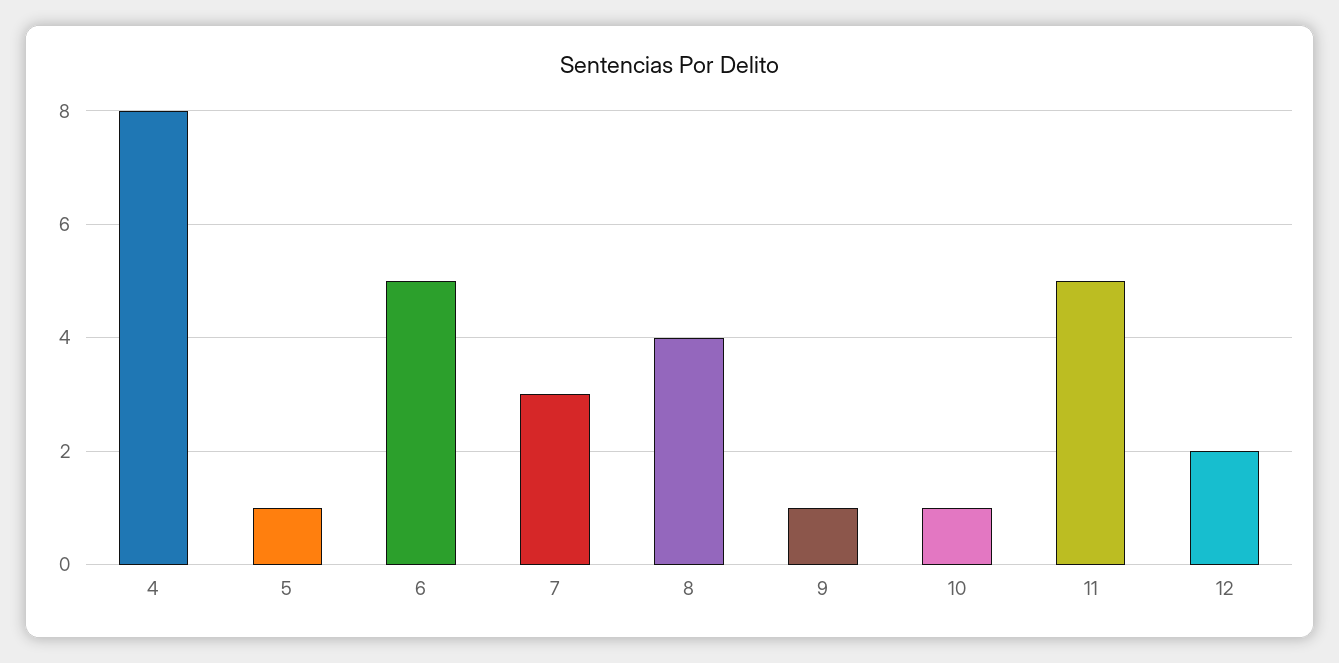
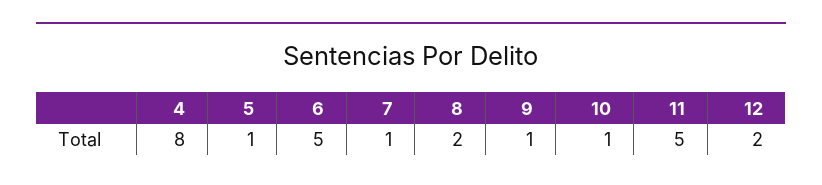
  {
    "4": 8,
    "5": 1,
    "6": 5,
-   "7": 3,
+   "7": 1,
-   "8": 4,
+   "8": 2,
    "9": 1,
    "10": 1,
    "11": 5,
    "12": 2
  }

